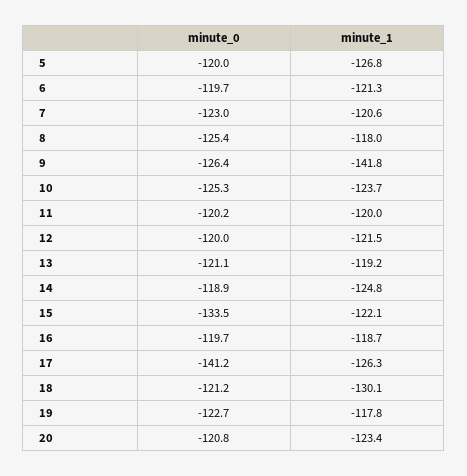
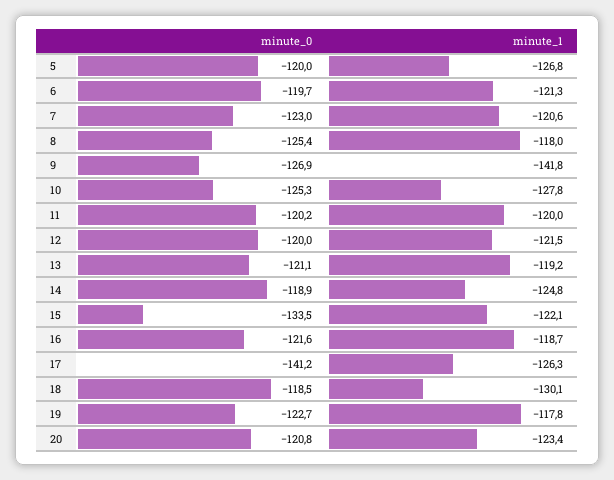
  {
    "minute_0": {
      "5": -120,
      "6": -119.7,
      "7": -123,
      "8": -125.4,
-     "9": -126.4,
+     "9": -126.9,
      "10": -125.3,
      "11": -120.2,
      "12": -120,
      "13": -121.1,
      "14": -118.9,
      "15": -133.5,
-     "16": -119.7,
+     "16": -121.6,
      "17": -141.2,
-     "18": -121.2,
+     "18": -118.5,
      "19": -122.7,
      "20": -120.8
    },
    "minute_1": {
      "5": -126.8,
      "6": -121.3,
      "7": -120.6,
      "8": -118,
      "9": -141.8,
-     "10": -123.7,
+     "10": -127.8,
      "11": -120,
      "12": -121.5,
      "13": -119.2,
      "14": -124.8,
      "15": -122.1,
      "16": -118.7,
      "17": -126.3,
      "18": -130.1,
      "19": -117.8,
      "20": -123.4
    }
  }

